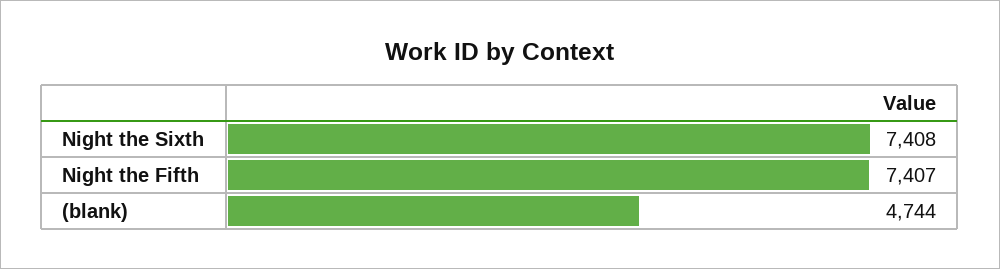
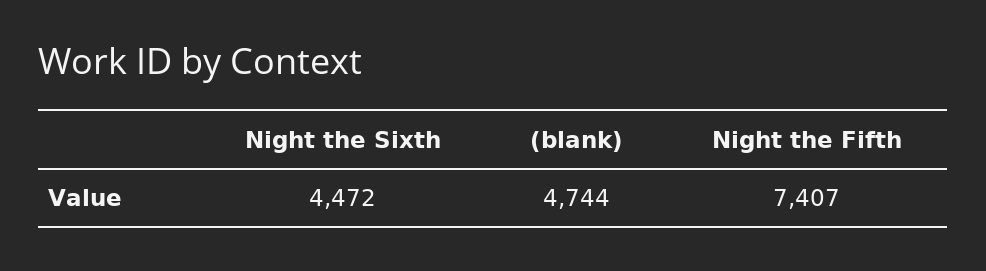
  {
-   "Night the Sixth": 7408,
+   "Night the Sixth": 4472,
    "Night the Fifth": 7407,
    "(blank)": 4744
  }

